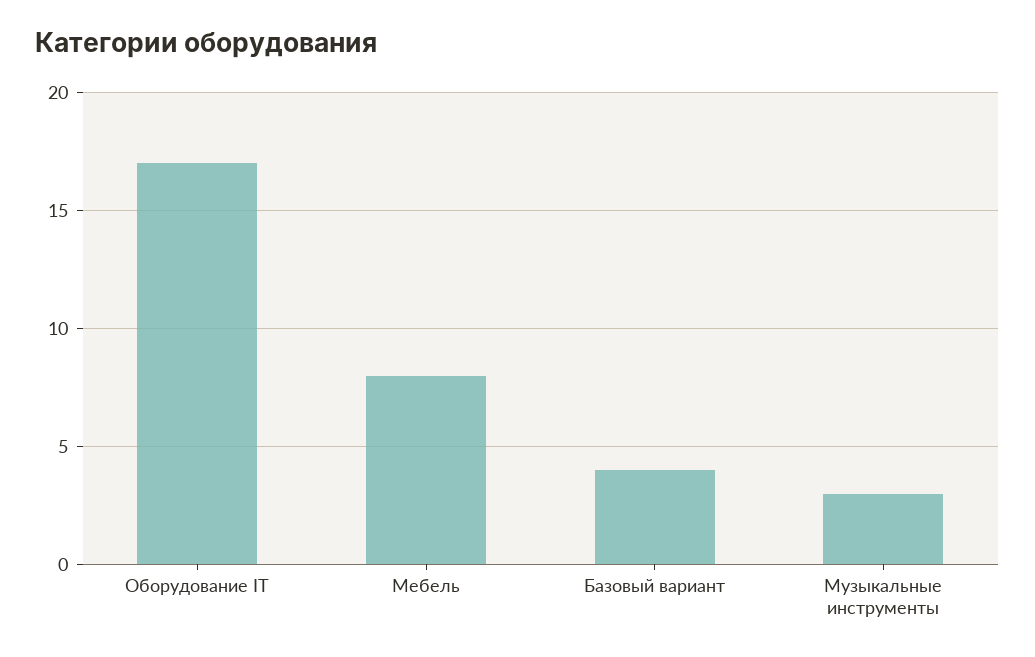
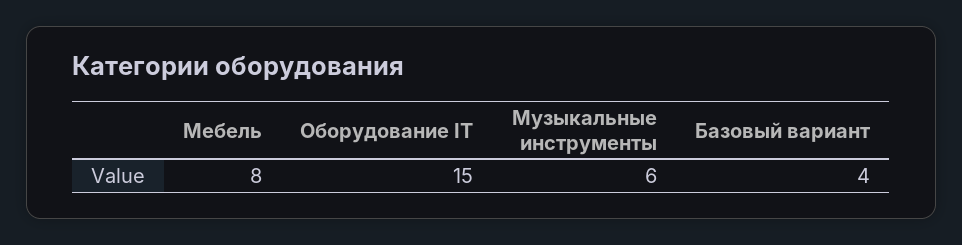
  {
-   "Оборудование IT": 17,
+   "Оборудование IT": 15,
    "Мебель": 8,
    "Базовый вариант": 4,
-   "Музыкальные инструменты": 3
+   "Музыкальные инструменты": 6
  }

